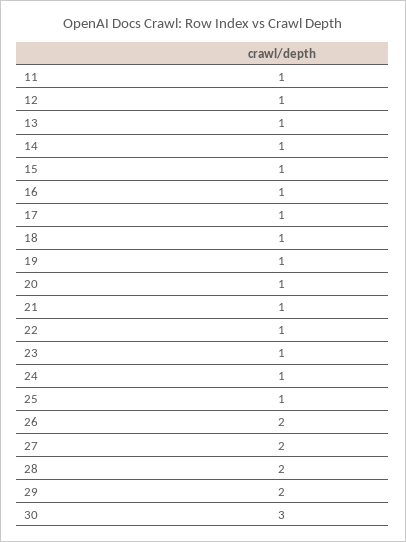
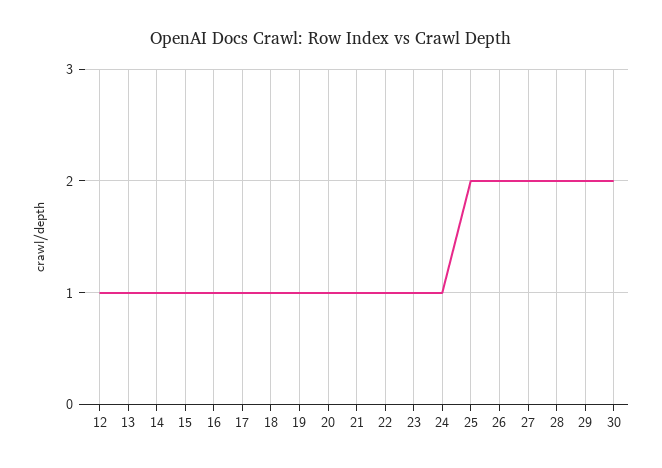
  {
-   "11": 1,
    "12": 1,
    "13": 1,
    "14": 1,
    "15": 1,
    "16": 1,
    "17": 1,
    "18": 1,
    "19": 1,
    "20": 1,
    "21": 1,
    "22": 1,
    "23": 1,
    "24": 1,
-   "25": 1,
+   "25": 2,
    "26": 2,
    "27": 2,
    "28": 2,
    "29": 2,
-   "30": 3
+   "30": 2
  }

